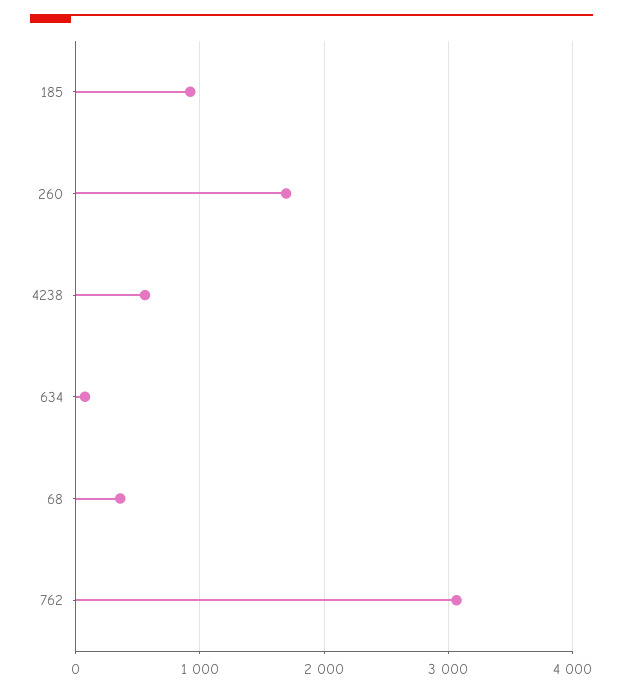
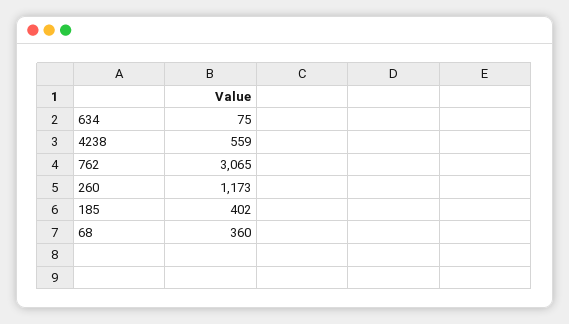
  {
-   "185": 900,
+   "185": 402,
-   "260": 1700,
+   "260": 1173,
    "4238": 559,
    "634": 75,
    "68": 360,
    "762": 3065
  }

